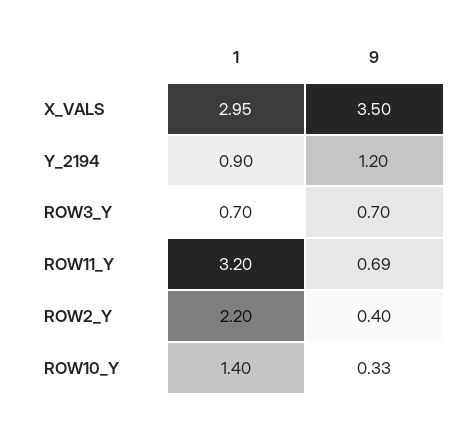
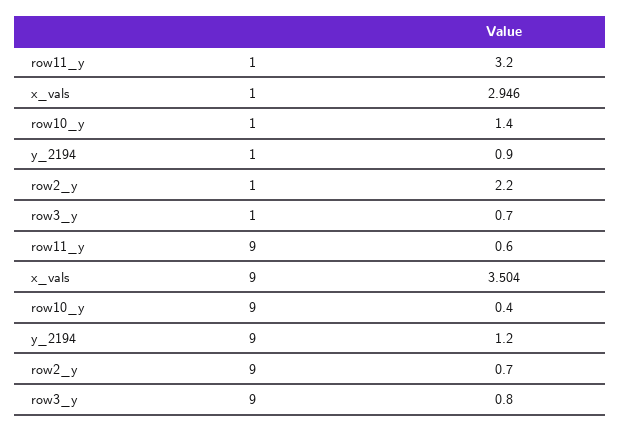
  {
    "1": {
      "X_VALS": 2.946,
      "Y_2194": 0.9,
      "ROW3_Y": 0.7,
      "ROW11_Y": 3.2,
      "ROW2_Y": 2.2,
      "ROW10_Y": 1.4
    },
    "9": {
      "X_VALS": 3.504,
      "Y_2194": 1.2,
-     "ROW3_Y": 0.7,
+     "ROW3_Y": 0.8,
-     "ROW11_Y": 0.69,
+     "ROW11_Y": 0.6,
-     "ROW2_Y": 0.4,
+     "ROW2_Y": 0.7,
-     "ROW10_Y": 0.33
+     "ROW10_Y": 0.4
    }
  }

